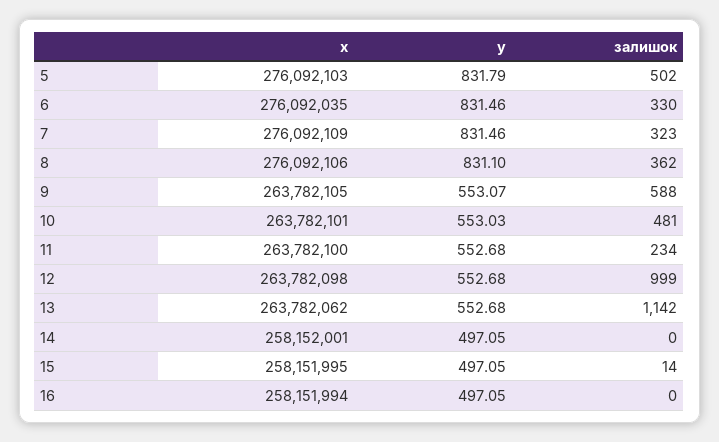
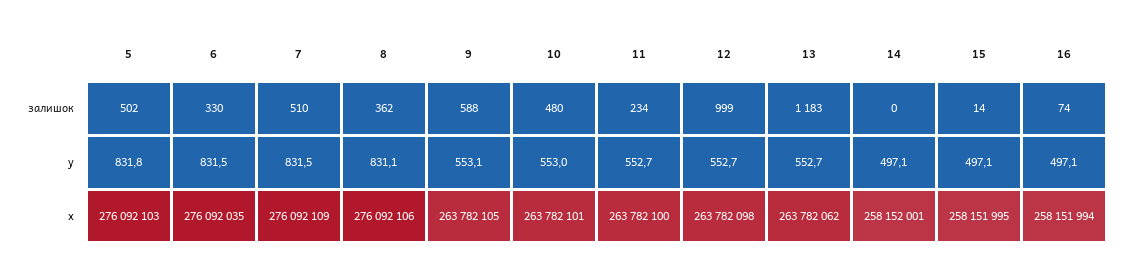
  {
    "x": {
      "5": 276092103,
      "6": 276092035,
      "7": 276092109,
      "8": 276092106,
      "9": 263782105,
      "10": 263782101,
      "11": 263782100,
      "12": 263782098,
      "13": 263782062,
      "14": 258152001,
      "15": 258151995,
      "16": 258151994
    },
    "y": {
      "5": 831.79,
      "6": 831.46,
      "7": 831.46,
      "8": 831.1,
      "9": 553.07,
      "10": 553.03,
      "11": 552.68,
      "12": 552.68,
      "13": 552.68,
      "14": 497.05,
      "15": 497.05,
      "16": 497.05
    },
    "залишок": {
      "5": 502,
      "6": 330,
-     "7": 323,
+     "7": 510,
      "8": 362,
      "9": 588,
-     "10": 481,
+     "10": 480,
      "11": 234,
      "12": 999,
-     "13": 1142,
+     "13": 1183,
      "14": 0,
      "15": 14,
-     "16": 0
+     "16": 74
    }
  }

